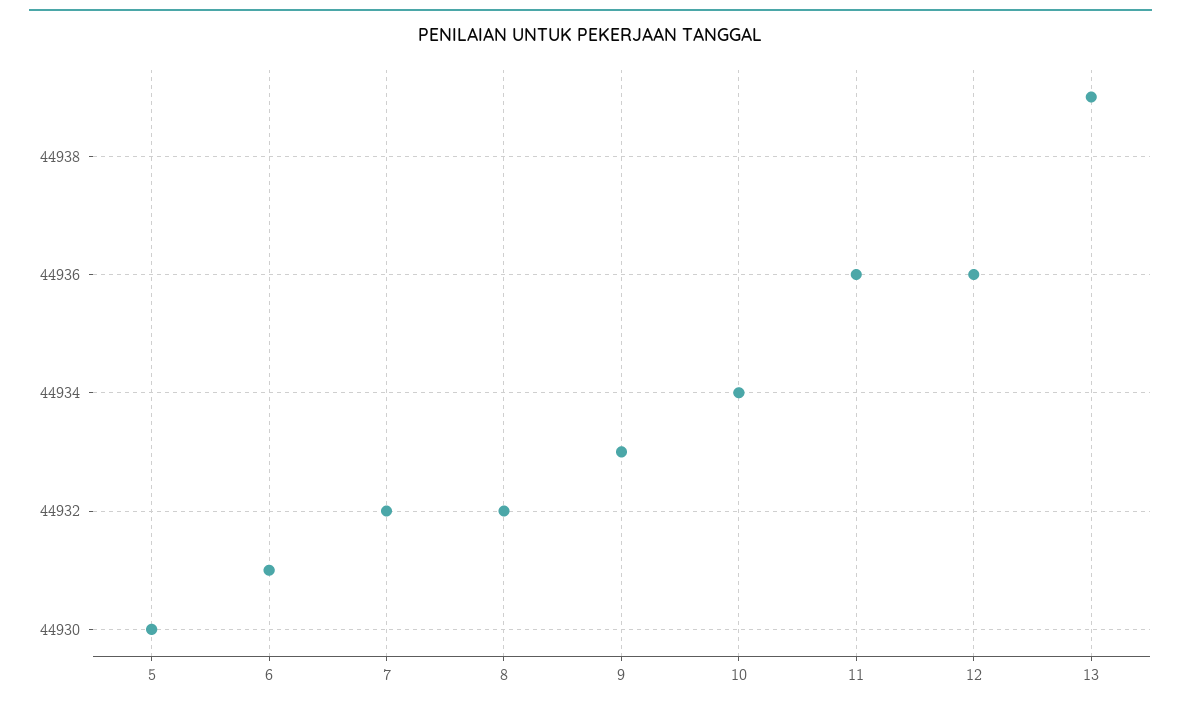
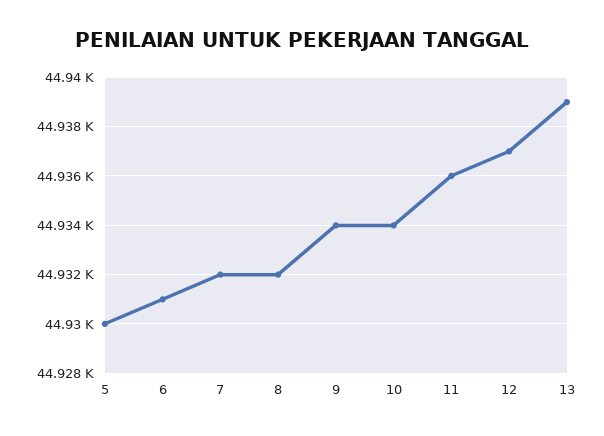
  {
    "5": 44930,
    "6": 44931,
    "7": 44932,
    "8": 44932,
-   "9": 44933,
+   "9": 44934,
    "10": 44934,
    "11": 44936,
-   "12": 44936,
+   "12": 44937,
    "13": 44939
  }

